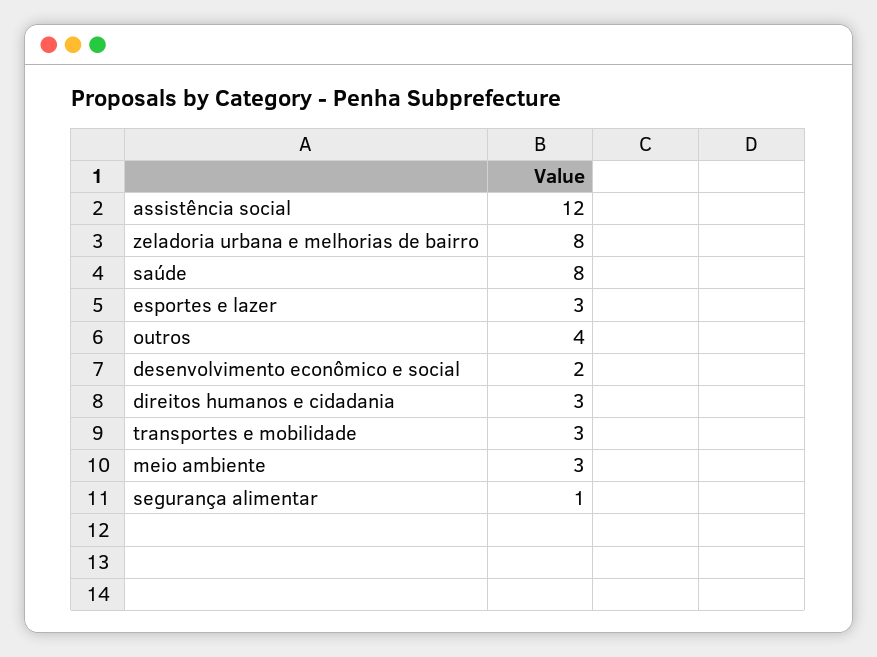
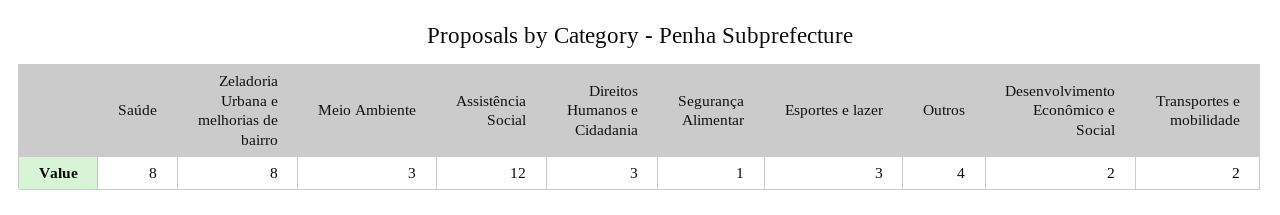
  {
    "assistência social": 12,
    "zeladoria urbana e melhorias de bairro": 8,
    "saúde": 8,
    "esportes e lazer": 3,
    "outros": 4,
    "desenvolvimento econômico e social": 2,
    "direitos humanos e cidadania": 3,
-   "transportes e mobilidade": 3,
+   "transportes e mobilidade": 2,
    "meio ambiente": 3,
    "segurança alimentar": 1
  }

